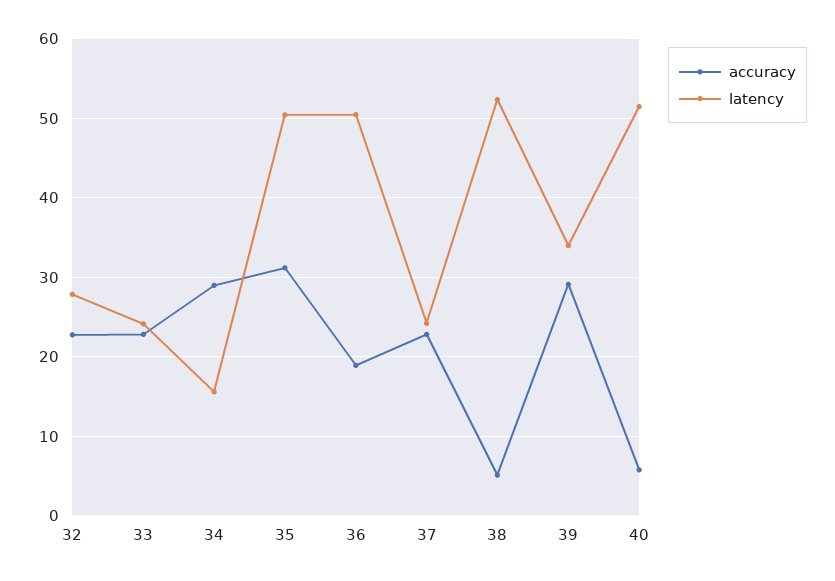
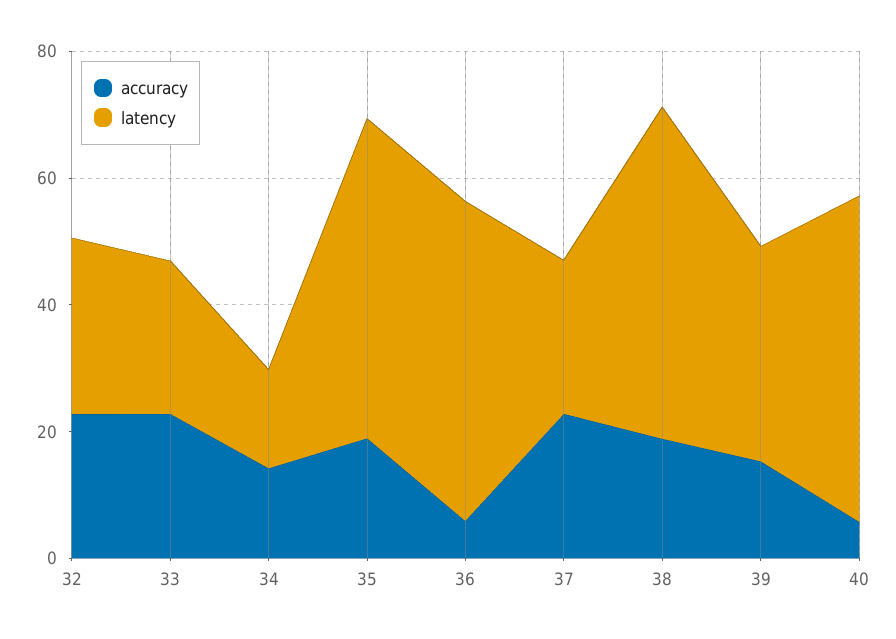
  {
    "accuracy": {
      "32": 23,
      "33": 23,
-     "34": 29,
+     "34": 15,
-     "35": 31,
+     "35": 20,
-     "36": 19,
+     "36": 5,
      "37": 23,
-     "38": 5,
+     "38": 20,
-     "39": 29,
+     "39": 15,
      "40": 6
    },
    "latency": {
      "32": 28,
      "33": 24,
      "34": 16,
      "35": 50,
      "36": 50,
      "37": 24,
      "38": 52,
      "39": 34,
      "40": 51
    }
  }

